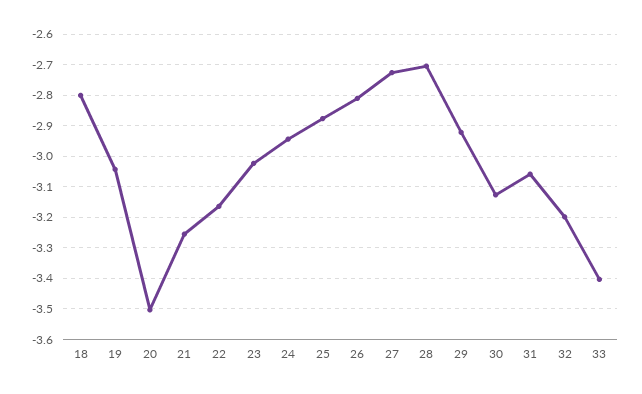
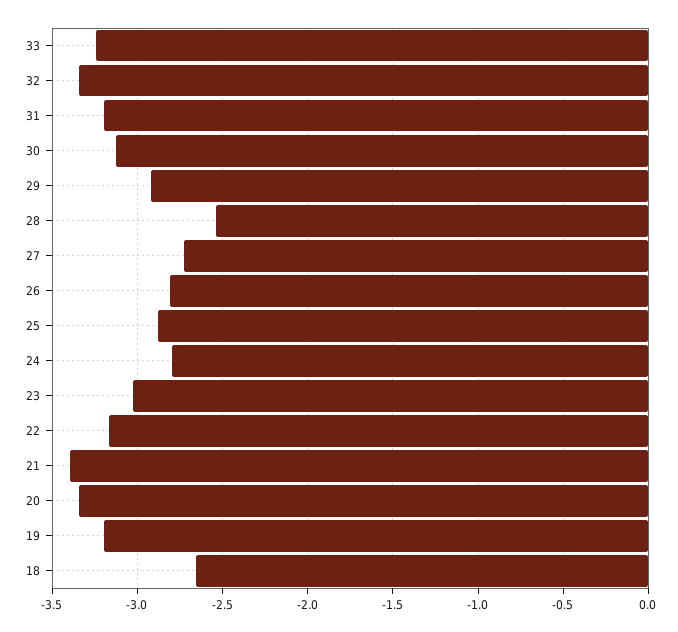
  {
-   "18": -2.8,
+   "18": -2.65,
-   "19": -3.04,
+   "19": -3.2,
-   "20": -3.5,
+   "20": -3.35,
-   "21": -3.26,
+   "21": -3.4,
    "22": -3.16,
    "23": -3.02,
-   "24": -2.94,
+   "24": -2.8,
    "25": -2.88,
    "26": -2.82,
    "27": -2.72,
-   "28": -2.7,
+   "28": -2.55,
    "29": -2.92,
    "30": -3.12,
-   "31": -3.06,
+   "31": -3.2,
-   "32": -3.2,
+   "32": -3.35,
-   "33": -3.4
+   "33": -3.25
  }

